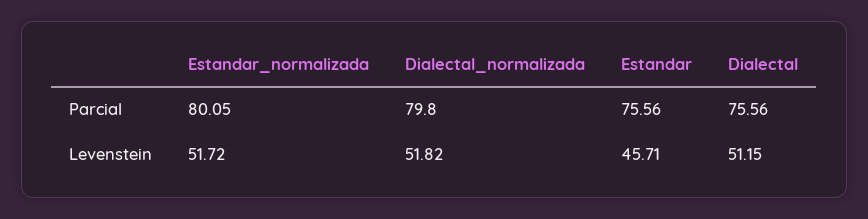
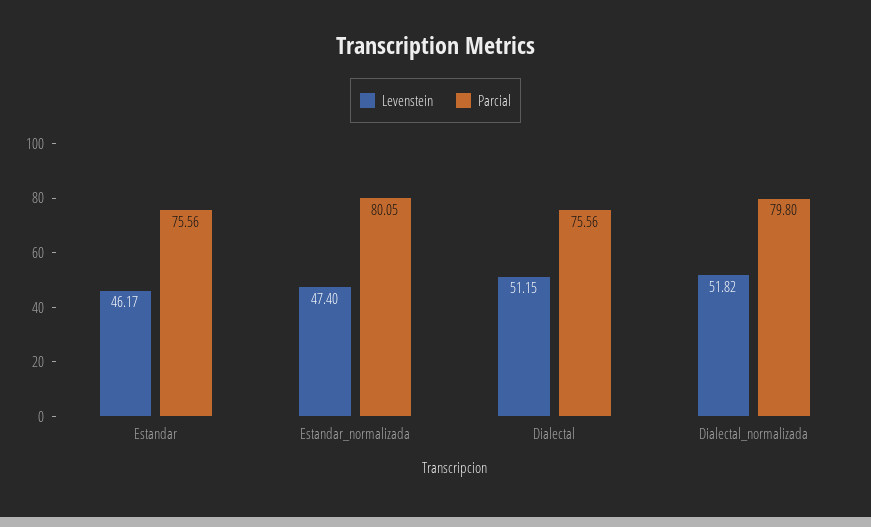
  {
    "Parcial": {
      "Estandar_normalizada": 80.05,
      "Dialectal_normalizada": 79.8,
      "Estandar": 75.56,
      "Dialectal": 75.56
    },
    "Levenstein": {
-     "Estandar_normalizada": 51.72,
+     "Estandar_normalizada": 47.4,
      "Dialectal_normalizada": 51.82,
-     "Estandar": 45.71,
+     "Estandar": 46.17,
      "Dialectal": 51.15
    }
  }

